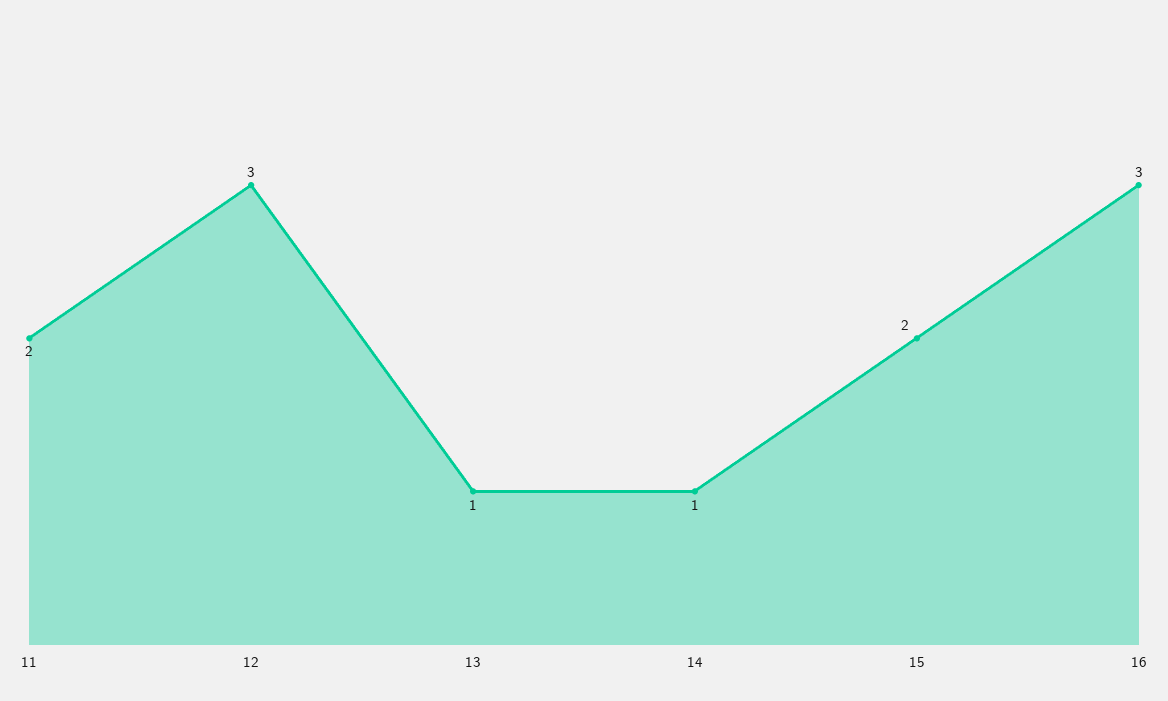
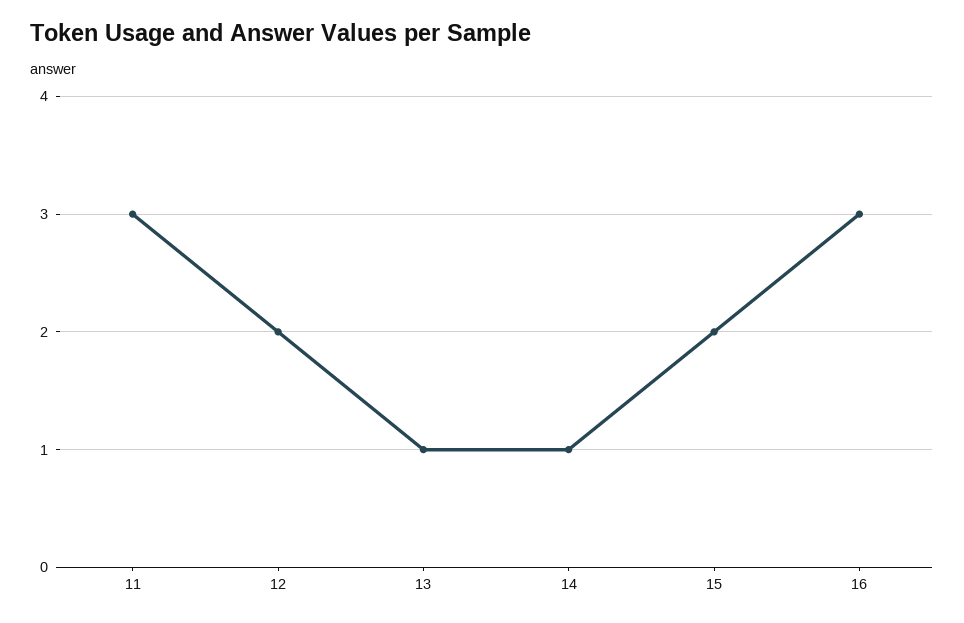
  {
-   "11": 2,
+   "11": 3,
-   "12": 3,
+   "12": 2,
    "13": 1,
    "14": 1,
    "15": 2,
    "16": 3
  }

